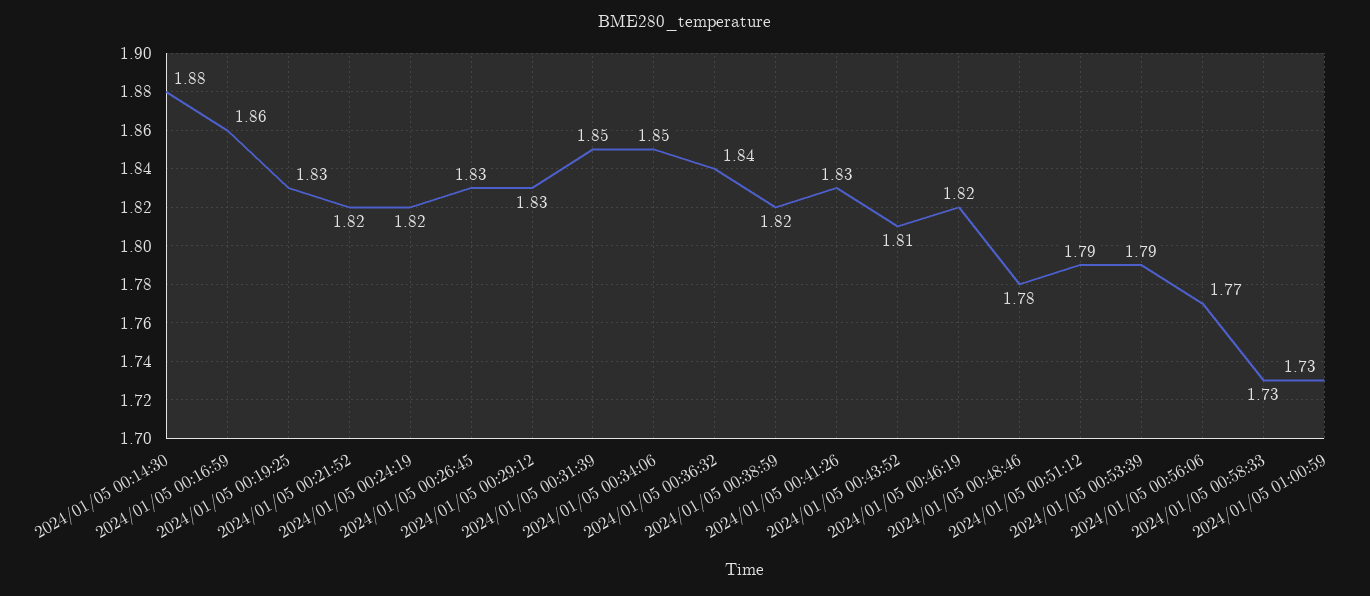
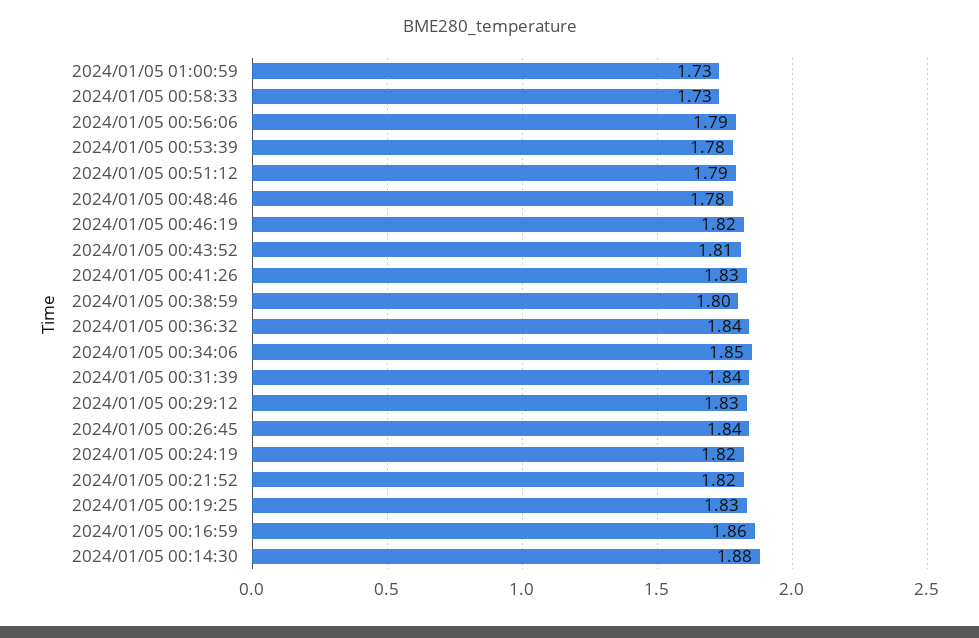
  {
    "2024/01/05 00:14:30": 1.88,
    "2024/01/05 00:16:59": 1.86,
    "2024/01/05 00:19:25": 1.83,
    "2024/01/05 00:21:52": 1.82,
    "2024/01/05 00:24:19": 1.82,
-   "2024/01/05 00:26:45": 1.83,
+   "2024/01/05 00:26:45": 1.84,
    "2024/01/05 00:29:12": 1.83,
-   "2024/01/05 00:31:39": 1.85,
+   "2024/01/05 00:31:39": 1.84,
    "2024/01/05 00:34:06": 1.85,
    "2024/01/05 00:36:32": 1.84,
-   "2024/01/05 00:38:59": 1.82,
+   "2024/01/05 00:38:59": 1.8,
    "2024/01/05 00:41:26": 1.83,
    "2024/01/05 00:43:52": 1.81,
    "2024/01/05 00:46:19": 1.82,
    "2024/01/05 00:48:46": 1.78,
    "2024/01/05 00:51:12": 1.79,
-   "2024/01/05 00:53:39": 1.79,
+   "2024/01/05 00:53:39": 1.78,
-   "2024/01/05 00:56:06": 1.77,
+   "2024/01/05 00:56:06": 1.79,
    "2024/01/05 00:58:33": 1.73,
    "2024/01/05 01:00:59": 1.73
  }

